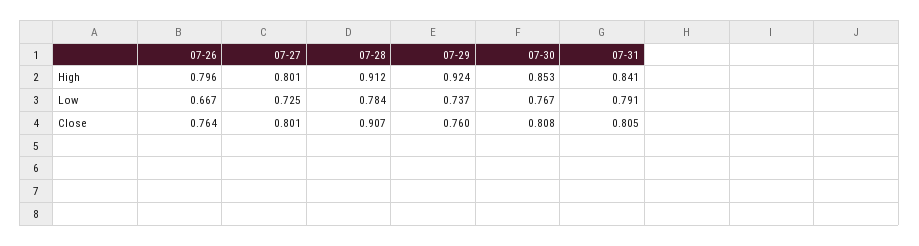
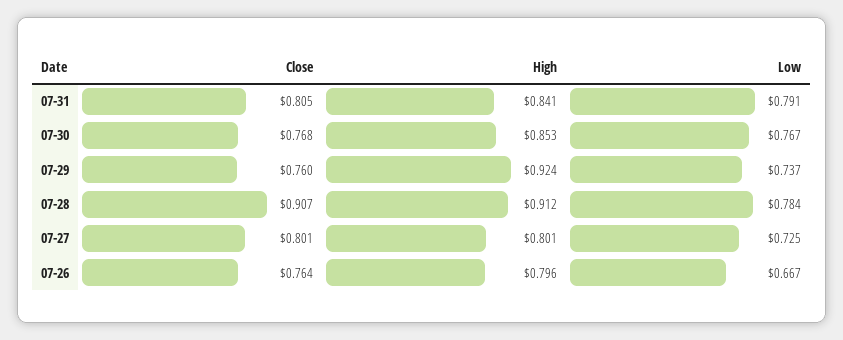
  {
    "07-26": {
      "High": 0.796,
      "Low": 0.667,
      "Close": 0.764
    },
    "07-27": {
      "High": 0.801,
      "Low": 0.725,
      "Close": 0.801
    },
    "07-28": {
      "High": 0.912,
      "Low": 0.784,
      "Close": 0.907
    },
    "07-29": {
      "High": 0.924,
      "Low": 0.737,
      "Close": 0.76
    },
    "07-30": {
      "High": 0.853,
      "Low": 0.767,
-     "Close": 0.808
+     "Close": 0.768
    },
    "07-31": {
      "High": 0.841,
      "Low": 0.791,
      "Close": 0.805
    }
  }

